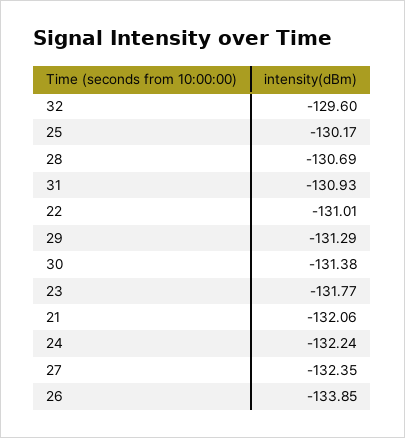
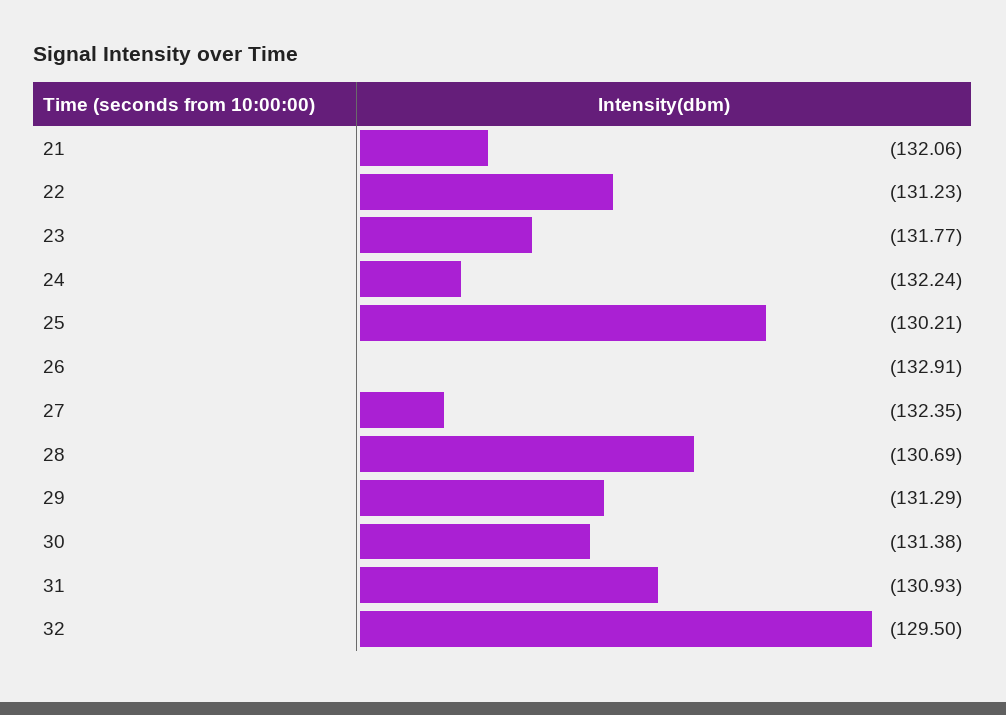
  {
-   "32": -129.6,
+   "32": -129.5,
-   "25": -130.17,
+   "25": -130.21,
    "28": -130.69,
    "31": -130.93,
-   "22": -131.01,
+   "22": -131.23,
    "29": -131.29,
    "30": -131.38,
    "23": -131.77,
    "21": -132.06,
    "24": -132.24,
    "27": -132.35,
-   "26": -133.85
+   "26": -132.91
  }

